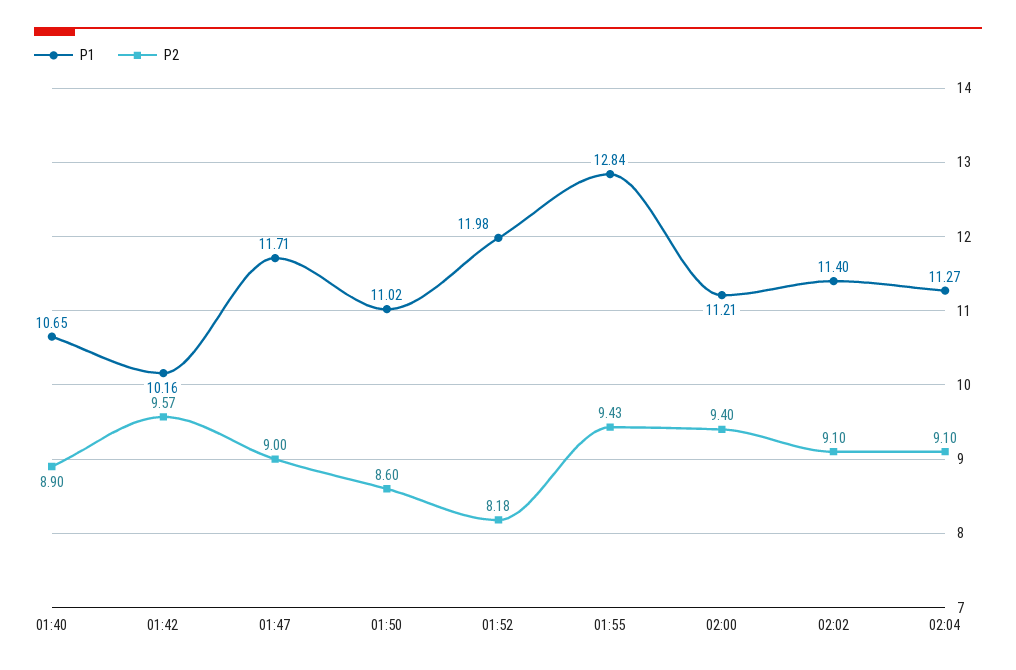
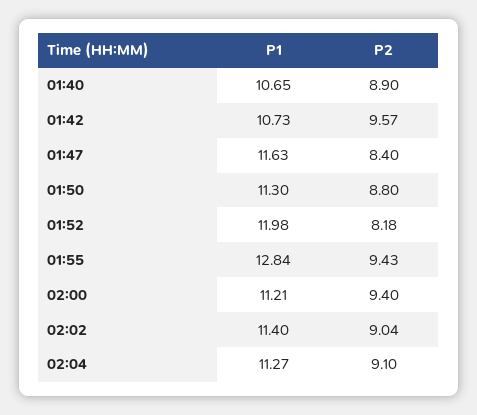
  {
    "P1": {
      "01:40": 10.65,
-     "01:42": 10.16,
+     "01:42": 10.73,
-     "01:47": 11.71,
+     "01:47": 11.63,
-     "01:50": 11.02,
+     "01:50": 11.3,
      "01:52": 11.98,
      "01:55": 12.84,
      "02:00": 11.21,
      "02:02": 11.4,
      "02:04": 11.27
    },
    "P2": {
      "01:40": 8.9,
      "01:42": 9.57,
-     "01:47": 9,
+     "01:47": 8.4,
-     "01:50": 8.6,
+     "01:50": 8.8,
      "01:52": 8.18,
      "01:55": 9.43,
      "02:00": 9.4,
-     "02:02": 9.1,
+     "02:02": 9.04,
      "02:04": 9.1
    }
  }

